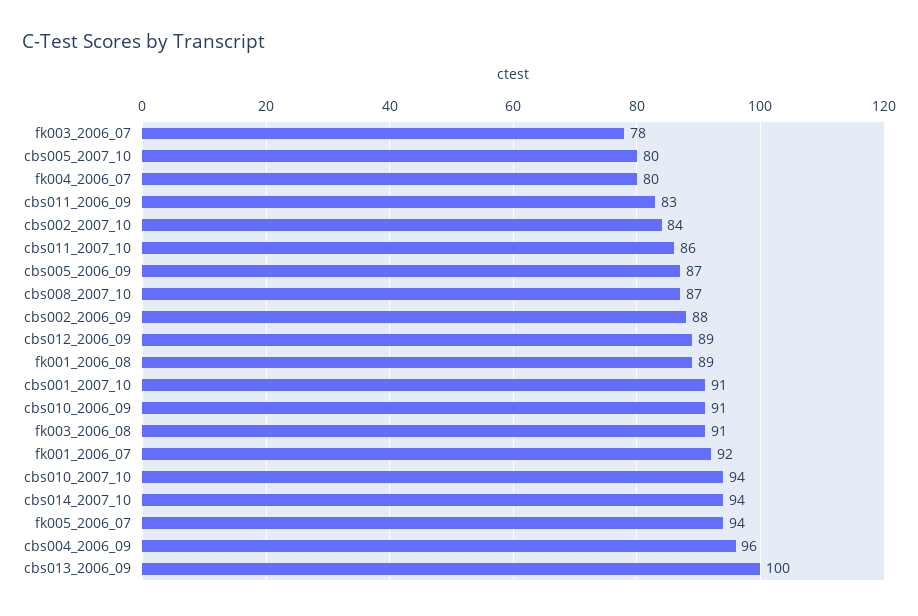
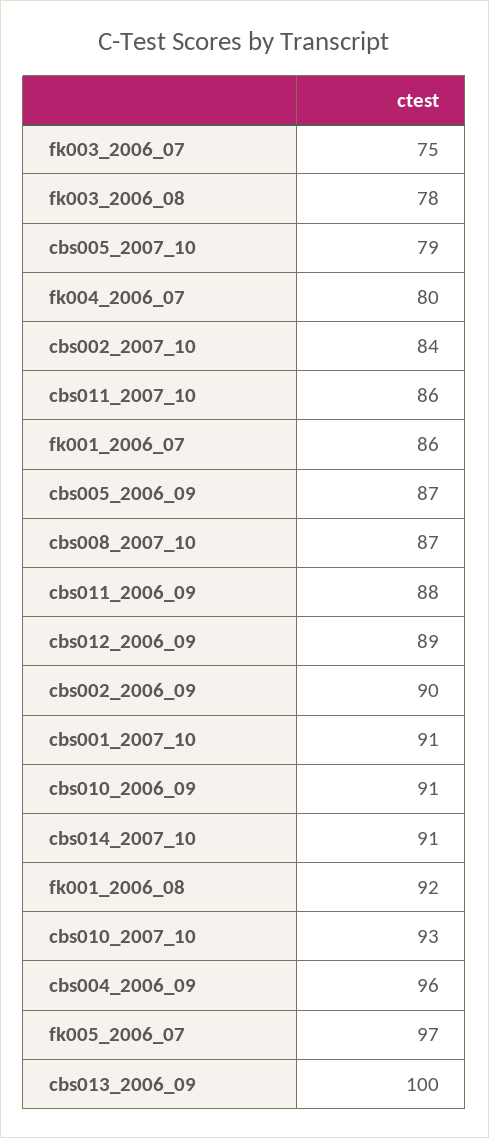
  {
-   "fk003_2006_07": 78,
+   "fk003_2006_07": 75,
-   "cbs005_2007_10": 80,
+   "cbs005_2007_10": 79,
    "fk004_2006_07": 80,
-   "cbs011_2006_09": 83,
+   "cbs011_2006_09": 88,
    "cbs002_2007_10": 84,
    "cbs011_2007_10": 86,
    "cbs005_2006_09": 87,
    "cbs008_2007_10": 87,
-   "cbs002_2006_09": 88,
+   "cbs002_2006_09": 90,
    "cbs012_2006_09": 89,
-   "fk001_2006_08": 89,
+   "fk001_2006_08": 92,
    "cbs001_2007_10": 91,
    "cbs010_2006_09": 91,
-   "fk003_2006_08": 91,
+   "fk003_2006_08": 78,
-   "fk001_2006_07": 92,
+   "fk001_2006_07": 86,
-   "cbs010_2007_10": 94,
+   "cbs010_2007_10": 93,
-   "cbs014_2007_10": 94,
+   "cbs014_2007_10": 91,
-   "fk005_2006_07": 94,
+   "fk005_2006_07": 97,
    "cbs004_2006_09": 96,
    "cbs013_2006_09": 100
  }

